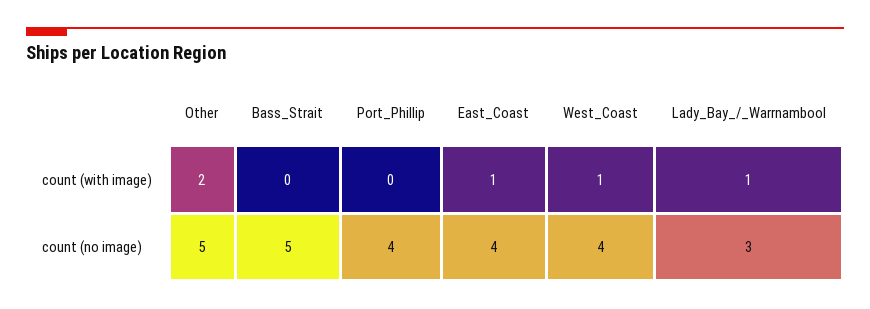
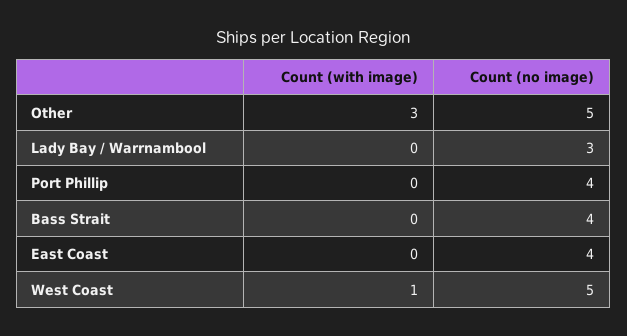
  {
    "Other": {
-     "count (with image)": 2,
+     "count (with image)": 3,
      "count (no image)": 5
    },
    "Bass_Strait": {
      "count (with image)": 0,
-     "count (no image)": 5
+     "count (no image)": 4
    },
    "Port_Phillip": {
      "count (with image)": 0,
      "count (no image)": 4
    },
    "East_Coast": {
-     "count (with image)": 1,
+     "count (with image)": 0,
      "count (no image)": 4
    },
    "West_Coast": {
      "count (with image)": 1,
-     "count (no image)": 4
+     "count (no image)": 5
    },
    "Lady_Bay_/_Warrnambool": {
-     "count (with image)": 1,
+     "count (with image)": 0,
      "count (no image)": 3
    }
  }

